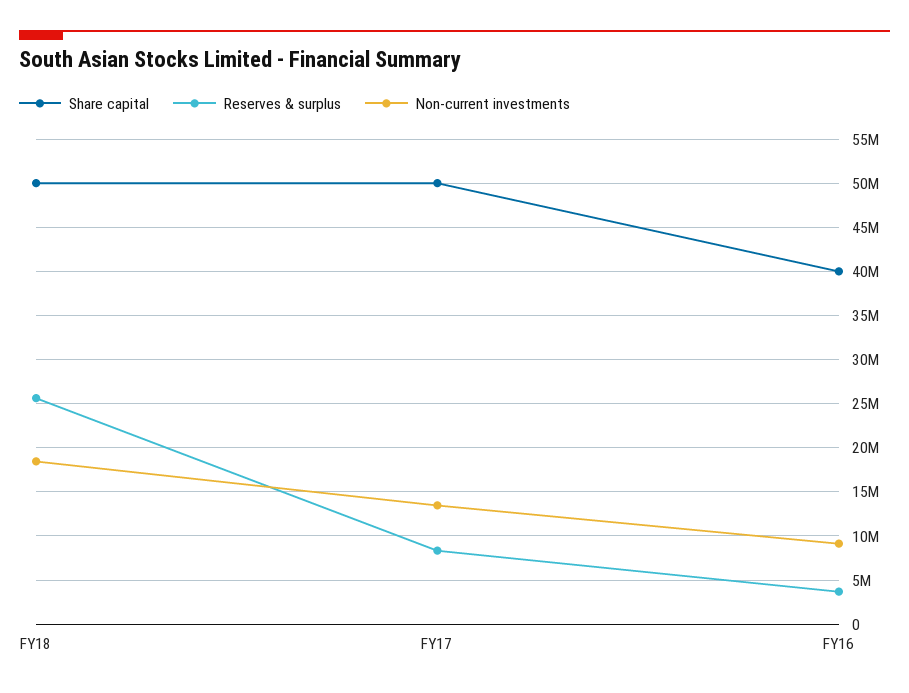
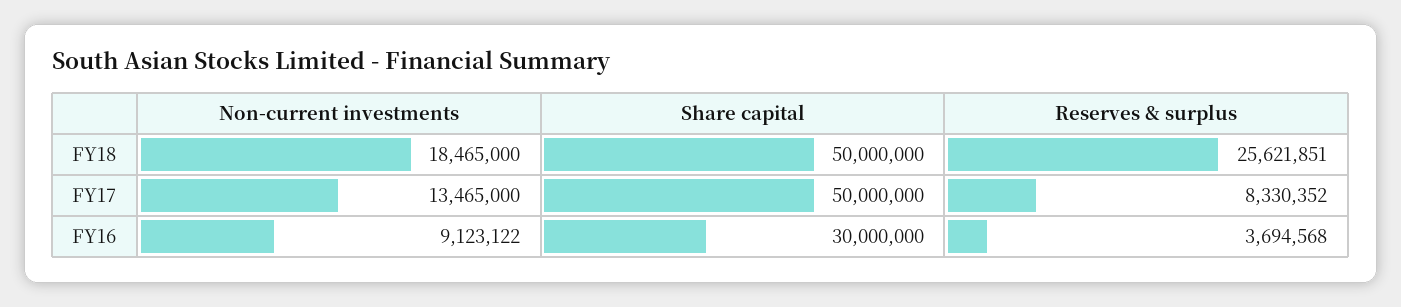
  {
    "Share capital": {
      "FY18": 50000000,
      "FY17": 50000000,
-     "FY16": 40000000
+     "FY16": 30000000
    },
    "Reserves & surplus": {
      "FY18": 25621851,
      "FY17": 8330352,
      "FY16": 3694568
    },
    "Non-current investments": {
      "FY18": 18465000,
      "FY17": 13465000,
      "FY16": 9123122
    }
  }

